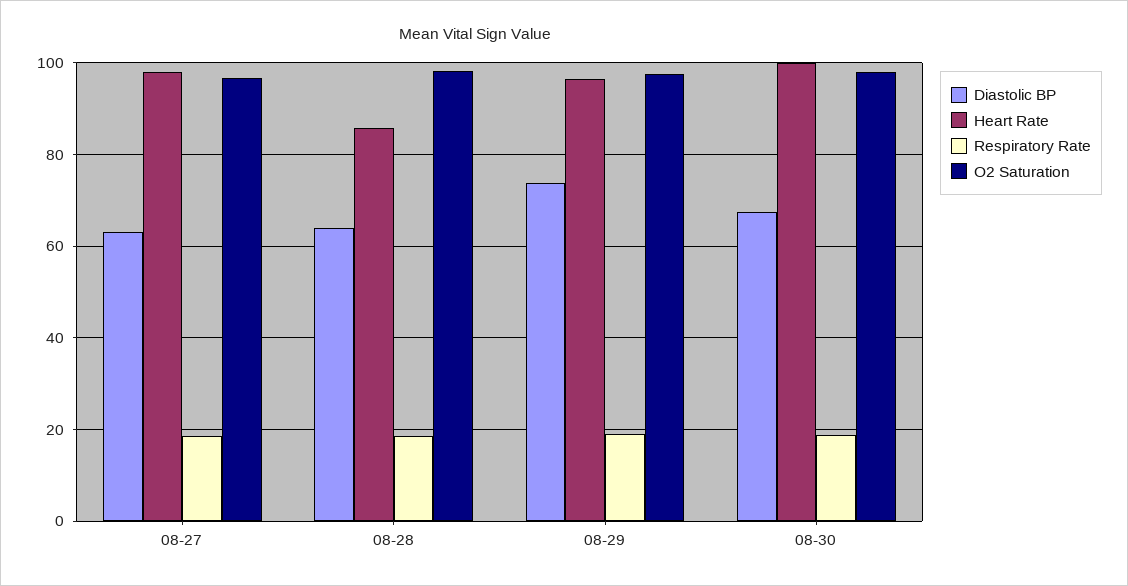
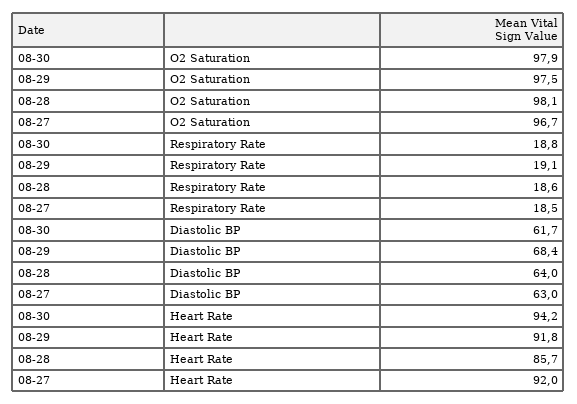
  {
    "Diastolic BP": {
      "08-27": 63,
      "08-28": 64,
-     "08-29": 74,
+     "08-29": 68.4,
-     "08-30": 68
+     "08-30": 61.7
    },
    "Heart Rate": {
-     "08-27": 98,
+     "08-27": 92,
      "08-28": 85.7,
-     "08-29": 96,
+     "08-29": 91.8,
-     "08-30": 100
+     "08-30": 94.2
    },
    "Respiratory Rate": {
      "08-27": 18.5,
      "08-28": 18.6,
      "08-29": 19.1,
      "08-30": 18.8
    },
    "O2 Saturation": {
      "08-27": 96.7,
      "08-28": 98.1,
      "08-29": 97.5,
      "08-30": 97.9
    }
  }

